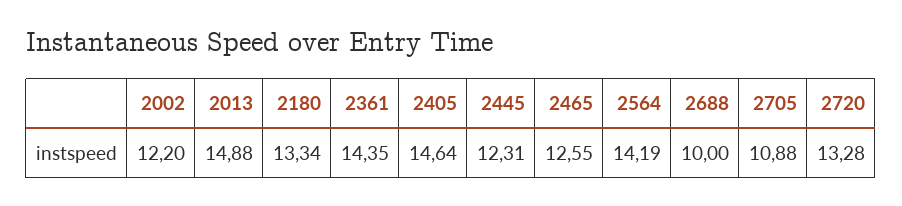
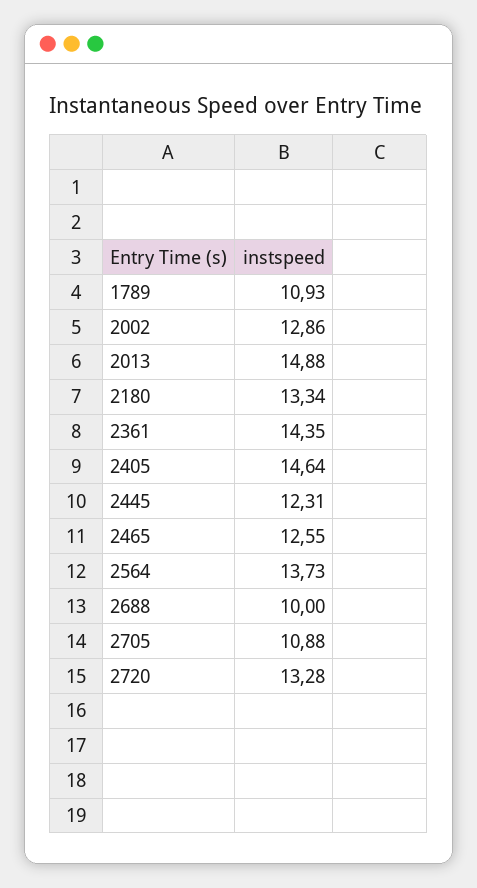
  {
-   "2002": 12.2,
+   "2002": 12.86,
    "2013": 14.88,
    "2180": 13.34,
    "2361": 14.35,
    "2405": 14.64,
    "2445": 12.31,
    "2465": 12.55,
-   "2564": 14.19,
+   "2564": 13.73,
    "2688": 10,
    "2705": 10.88,
-   "2720": 13.28
+   "2720": 13.28,
+   "1789": 10.93
  }

